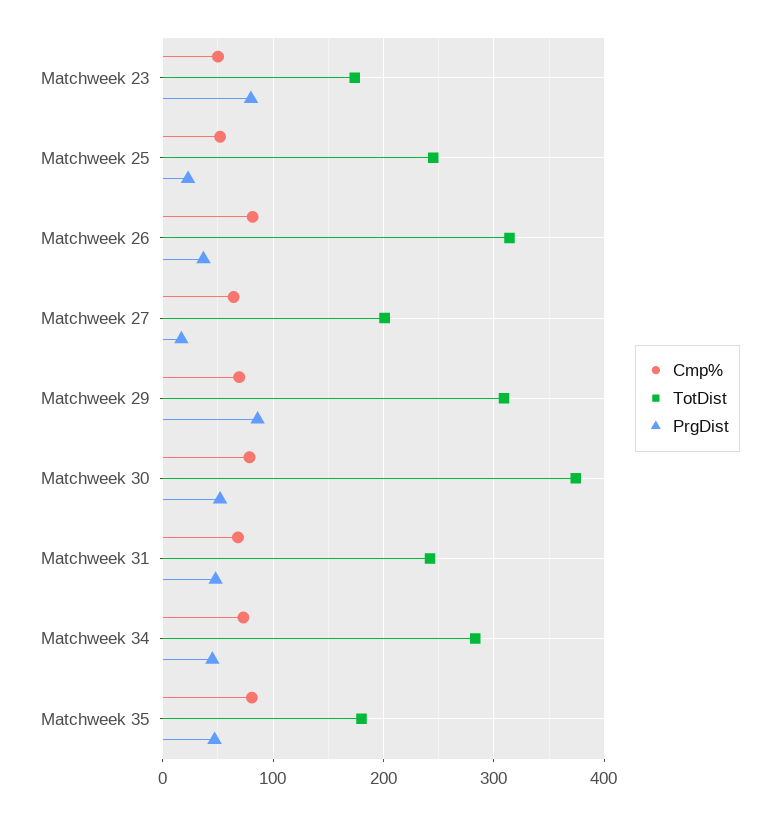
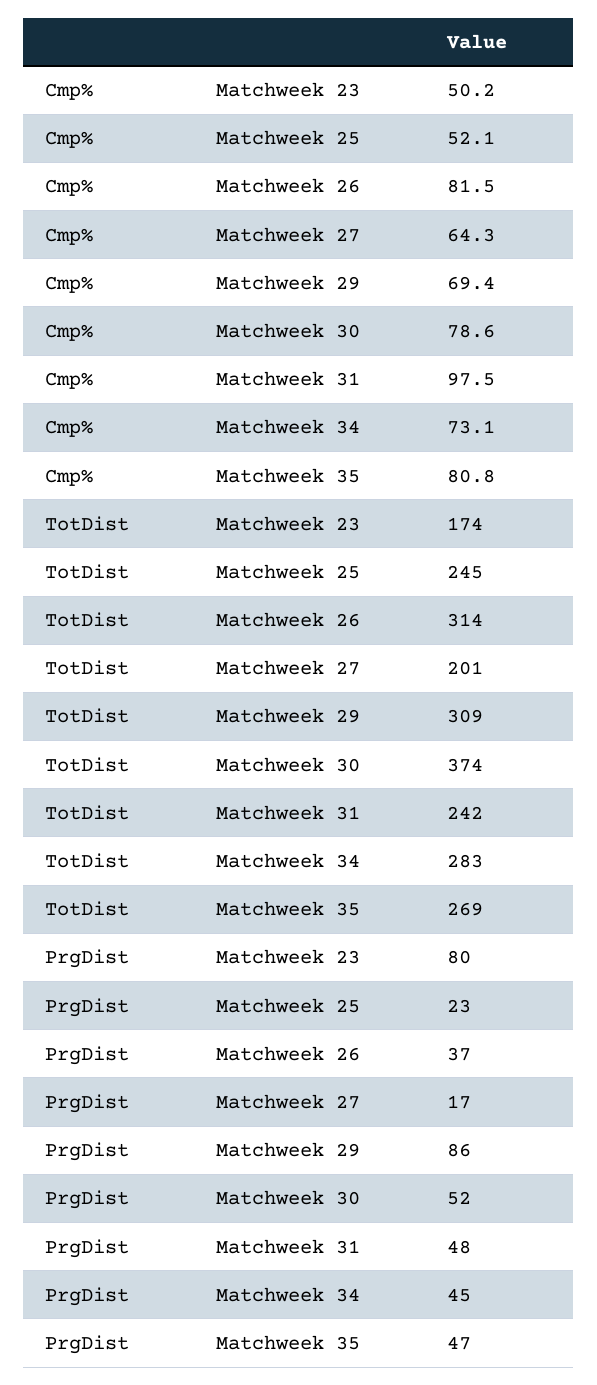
  {
    "Cmp%": {
      "Matchweek 23": 50.2,
      "Matchweek 25": 52.1,
      "Matchweek 26": 81.5,
      "Matchweek 27": 64.3,
      "Matchweek 29": 69.4,
      "Matchweek 30": 78.6,
-     "Matchweek 31": 70,
+     "Matchweek 31": 97.5,
      "Matchweek 34": 73.1,
      "Matchweek 35": 80.8
    },
    "TotDist": {
      "Matchweek 23": 174,
      "Matchweek 25": 245,
      "Matchweek 26": 314,
      "Matchweek 27": 201,
      "Matchweek 29": 309,
      "Matchweek 30": 374,
      "Matchweek 31": 242,
      "Matchweek 34": 283,
-     "Matchweek 35": 180
+     "Matchweek 35": 269
    },
    "PrgDist": {
      "Matchweek 23": 80,
      "Matchweek 25": 23,
      "Matchweek 26": 37,
      "Matchweek 27": 17,
      "Matchweek 29": 86,
      "Matchweek 30": 52,
      "Matchweek 31": 48,
      "Matchweek 34": 45,
      "Matchweek 35": 47
    }
  }

